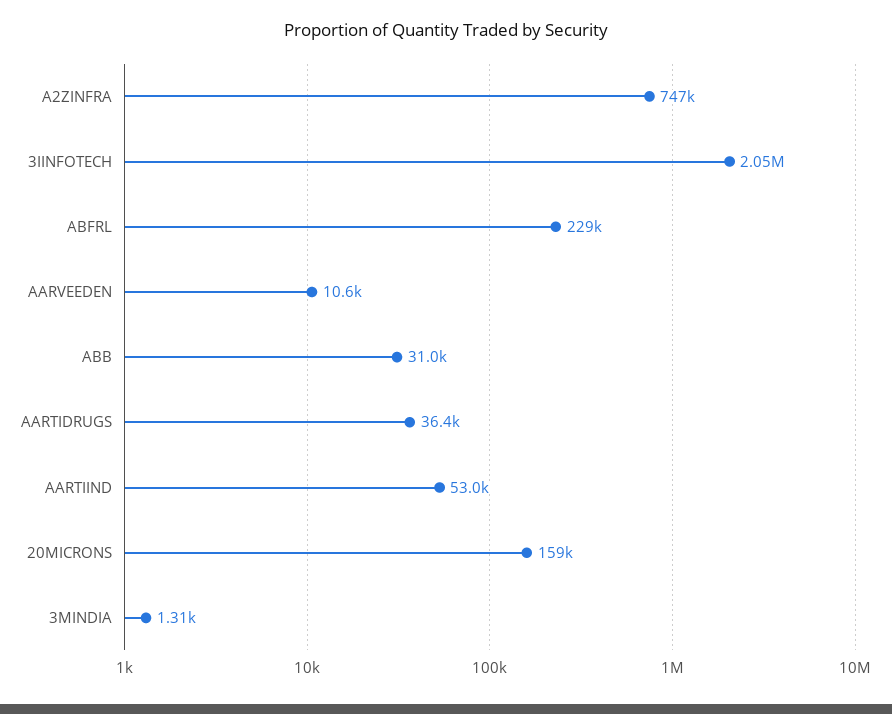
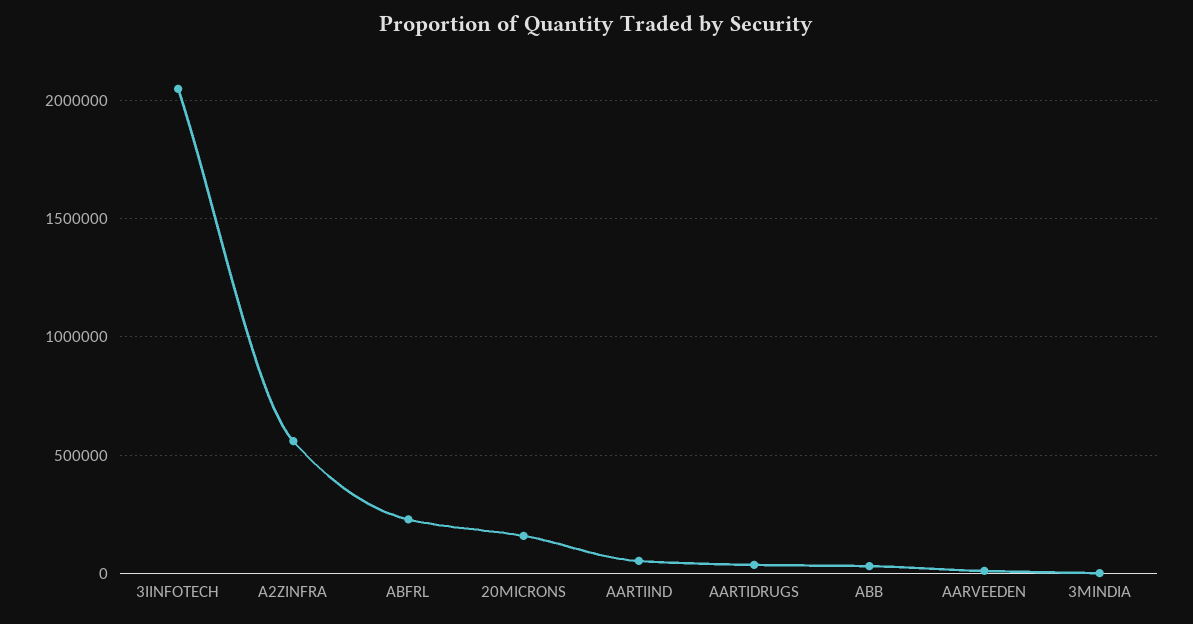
  {
-   "A2ZINFRA": 747000,
+   "A2ZINFRA": 550000,
    "3IINFOTECH": 2050000,
    "ABFRL": 229000,
    "AARVEEDEN": 10600,
    "ABB": 31000,
    "AARTIDRUGS": 36400,
    "AARTIIND": 53000,
    "20MICRONS": 159000,
    "3MINDIA": 1310
  }

